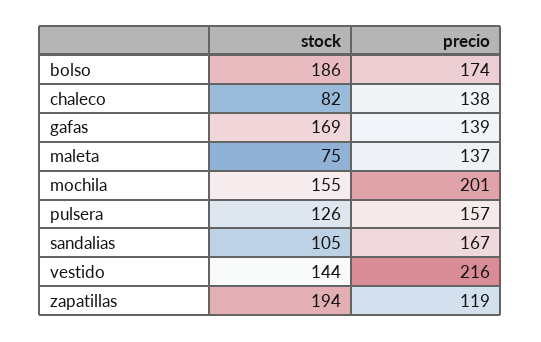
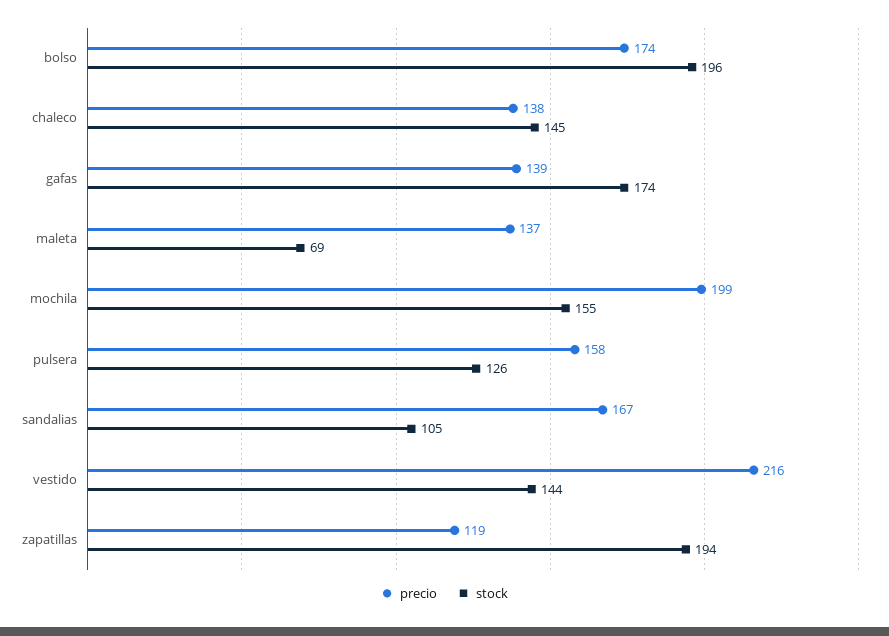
  {
    "stock": {
-     "bolso": 186,
+     "bolso": 196,
-     "chaleco": 82,
+     "chaleco": 145,
-     "gafas": 169,
+     "gafas": 174,
-     "maleta": 75,
+     "maleta": 69,
      "mochila": 155,
      "pulsera": 126,
      "sandalias": 105,
      "vestido": 144,
      "zapatillas": 194
    },
    "precio": {
      "bolso": 174,
      "chaleco": 138,
      "gafas": 139,
      "maleta": 137,
-     "mochila": 201,
+     "mochila": 199,
-     "pulsera": 157,
+     "pulsera": 158,
      "sandalias": 167,
      "vestido": 216,
      "zapatillas": 119
    }
  }

